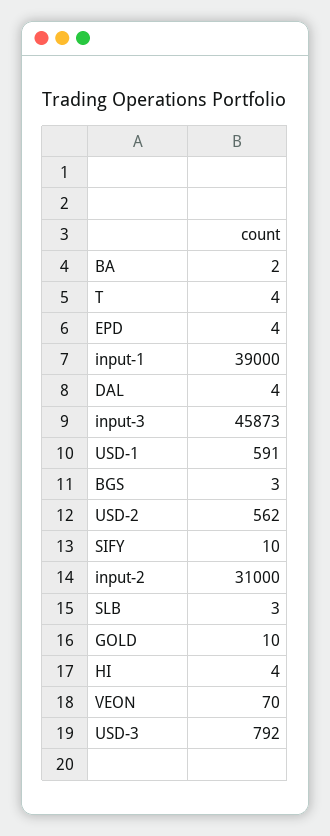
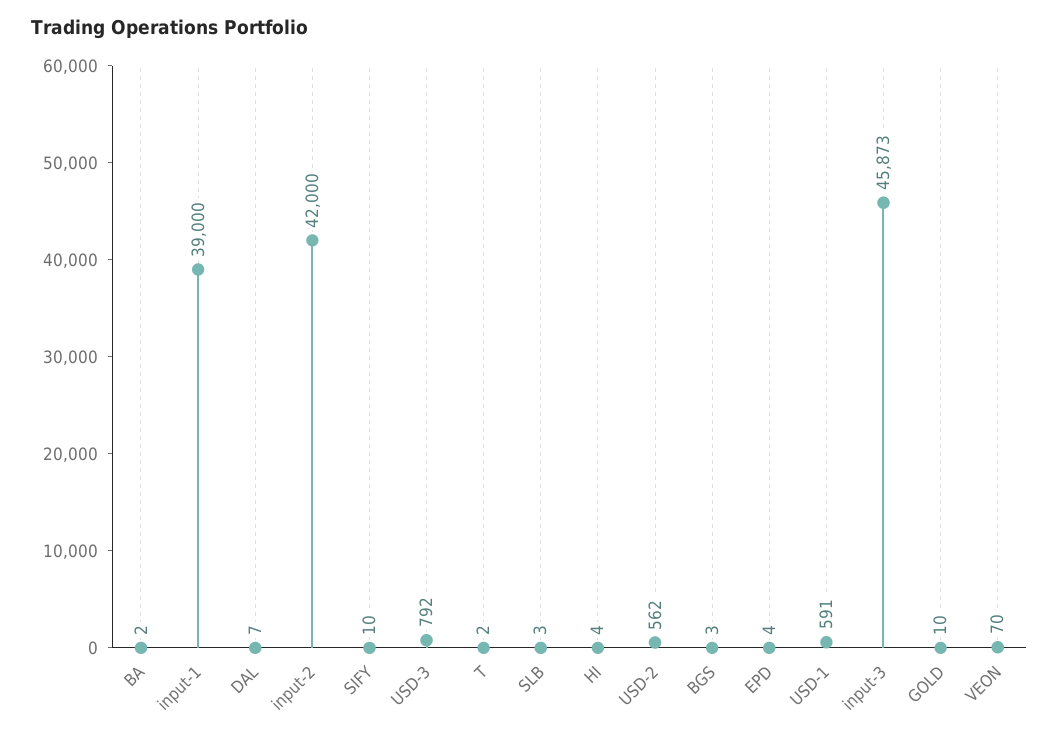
  {
    "BA": 2,
-   "T": 4,
+   "T": 2,
    "EPD": 4,
    "input-1": 39000,
-   "DAL": 4,
+   "DAL": 7,
    "input-3": 45873,
    "USD-1": 591,
    "BGS": 3,
    "USD-2": 562,
    "SIFY": 10,
-   "input-2": 31000,
+   "input-2": 42000,
    "SLB": 3,
    "GOLD": 10,
    "HI": 4,
    "VEON": 70,
    "USD-3": 792
  }

